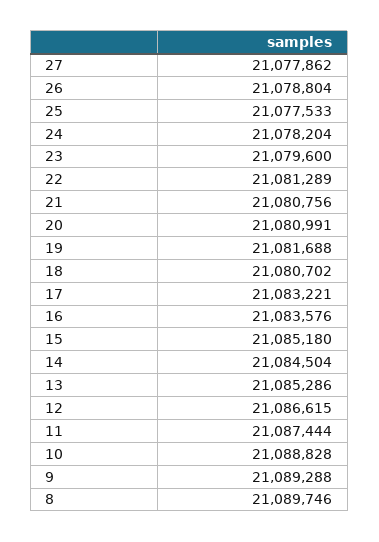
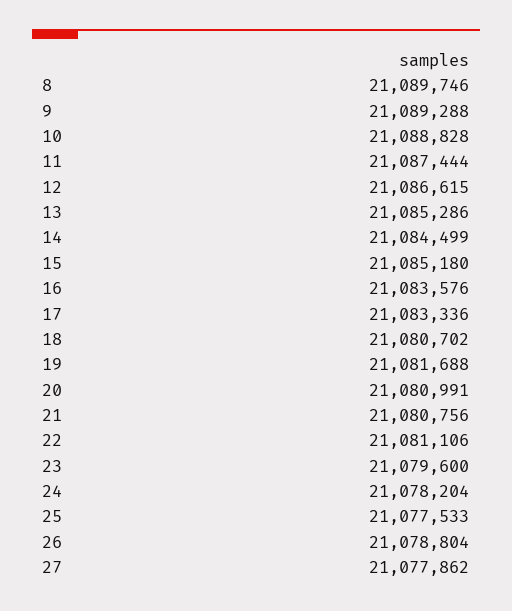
  {
    "27": 21077862,
    "26": 21078804,
    "25": 21077533,
    "24": 21078204,
    "23": 21079600,
-   "22": 21081289,
+   "22": 21081106,
    "21": 21080756,
    "20": 21080991,
    "19": 21081688,
    "18": 21080702,
-   "17": 21083221,
+   "17": 21083336,
    "16": 21083576,
    "15": 21085180,
-   "14": 21084504,
+   "14": 21084499,
    "13": 21085286,
    "12": 21086615,
    "11": 21087444,
    "10": 21088828,
    "9": 21089288,
    "8": 21089746
  }

